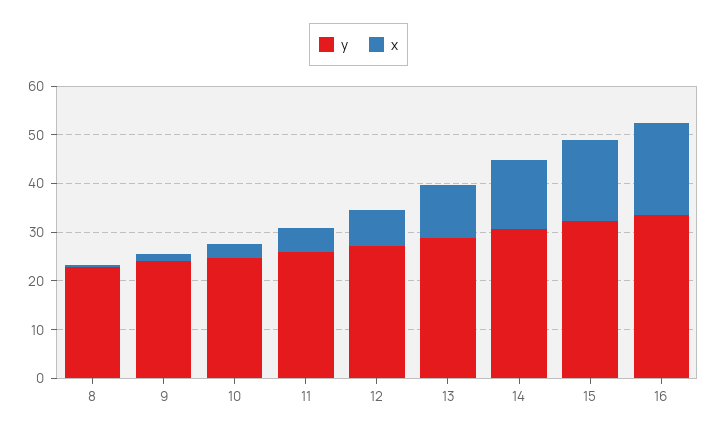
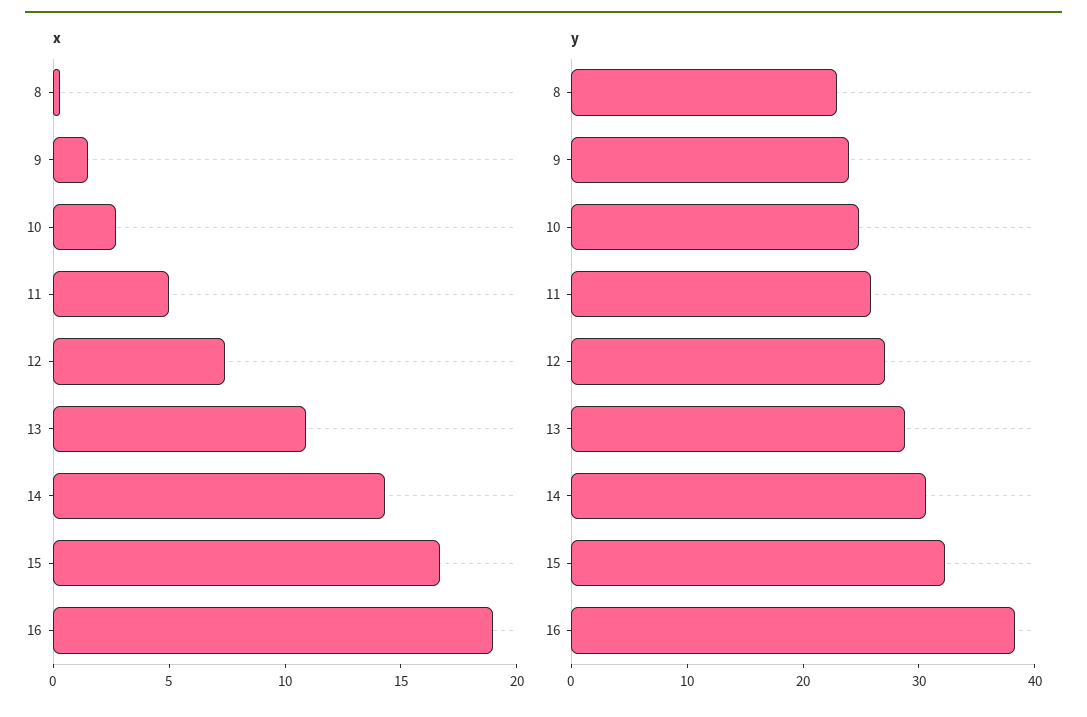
  {
    "y": {
      "8": 22,
      "9": 24,
      "10": 24,
      "11": 26,
      "12": 28,
      "13": 28,
      "14": 30,
      "15": 32,
-     "16": 34
+     "16": 38
    },
    "x": {
      "8": 0,
      "9": 2,
      "10": 3,
      "11": 5,
      "12": 7,
      "13": 11,
      "14": 14,
      "15": 17,
      "16": 19
    }
  }

